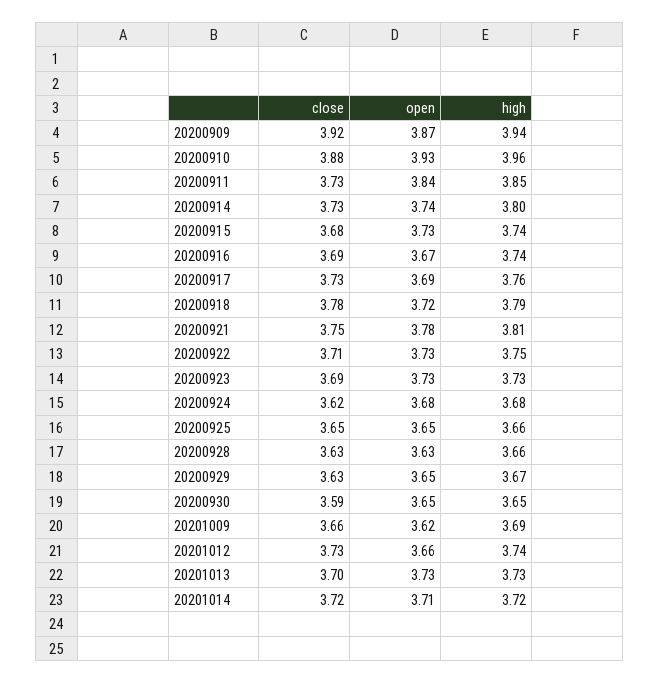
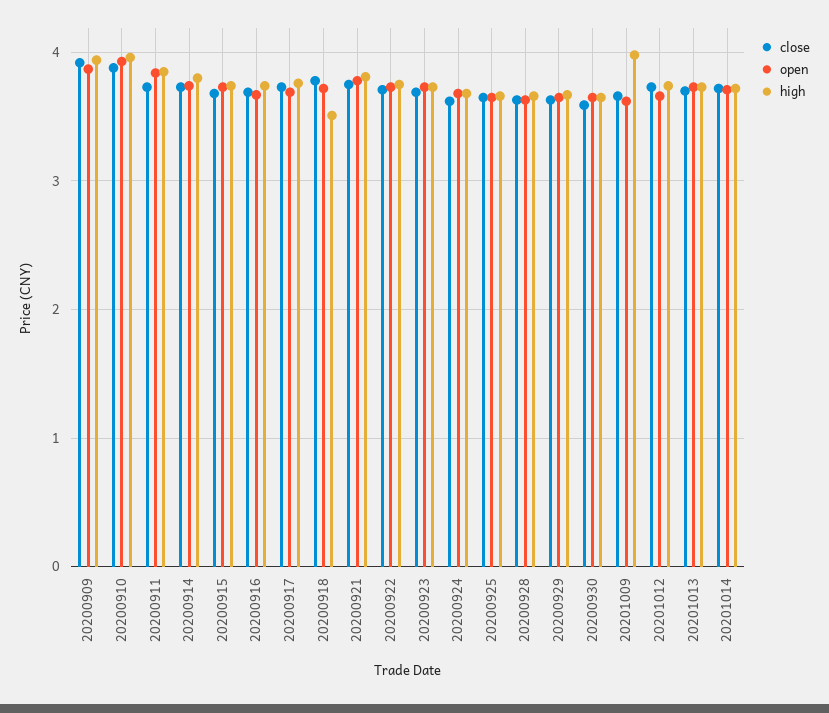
  {
    "close": {
      "20200909": 3.92,
      "20200910": 3.88,
      "20200911": 3.73,
      "20200914": 3.73,
      "20200915": 3.68,
      "20200916": 3.69,
      "20200917": 3.73,
      "20200918": 3.78,
      "20200921": 3.75,
      "20200922": 3.71,
      "20200923": 3.69,
      "20200924": 3.62,
      "20200925": 3.65,
      "20200928": 3.63,
      "20200929": 3.63,
      "20200930": 3.59,
      "20201009": 3.66,
      "20201012": 3.73,
      "20201013": 3.7,
      "20201014": 3.72
    },
    "open": {
      "20200909": 3.87,
      "20200910": 3.93,
      "20200911": 3.84,
      "20200914": 3.74,
      "20200915": 3.73,
      "20200916": 3.67,
      "20200917": 3.69,
      "20200918": 3.72,
      "20200921": 3.78,
      "20200922": 3.73,
      "20200923": 3.73,
      "20200924": 3.68,
      "20200925": 3.65,
      "20200928": 3.63,
      "20200929": 3.65,
      "20200930": 3.65,
      "20201009": 3.62,
      "20201012": 3.66,
      "20201013": 3.73,
      "20201014": 3.71
    },
    "high": {
      "20200909": 3.94,
      "20200910": 3.96,
      "20200911": 3.85,
      "20200914": 3.8,
      "20200915": 3.74,
      "20200916": 3.74,
      "20200917": 3.76,
-     "20200918": 3.79,
+     "20200918": 3.5,
      "20200921": 3.81,
      "20200922": 3.75,
      "20200923": 3.73,
      "20200924": 3.68,
      "20200925": 3.66,
      "20200928": 3.66,
      "20200929": 3.67,
      "20200930": 3.65,
-     "20201009": 3.69,
+     "20201009": 4,
      "20201012": 3.74,
      "20201013": 3.73,
      "20201014": 3.72
    }
  }

